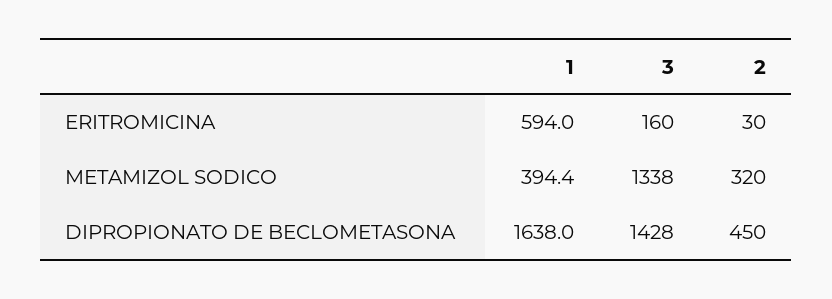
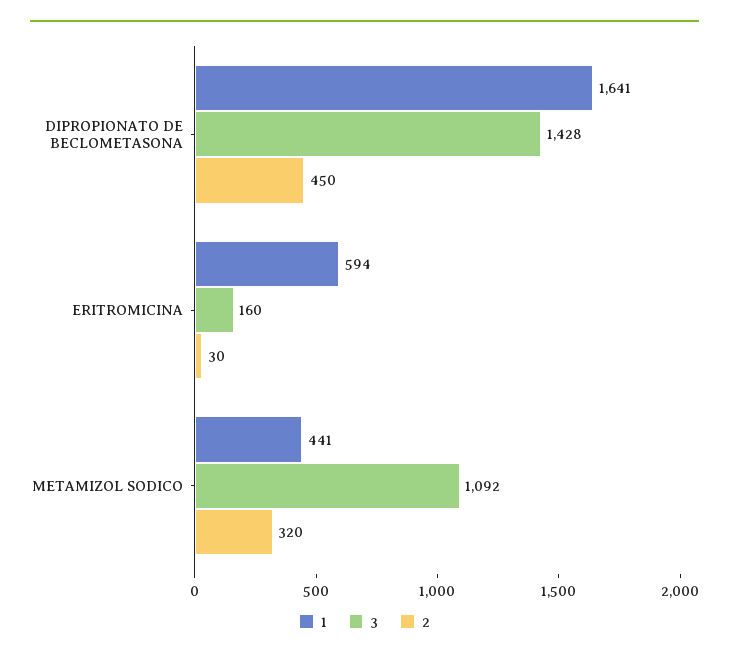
  {
    "1": {
      "ERITROMICINA": 594,
-     "METAMIZOL SODICO": 394.4,
+     "METAMIZOL SODICO": 441,
-     "DIPROPIONATO DE BECLOMETASONA": 1638
+     "DIPROPIONATO DE BECLOMETASONA": 1641
    },
    "3": {
      "ERITROMICINA": 160,
-     "METAMIZOL SODICO": 1338,
+     "METAMIZOL SODICO": 1092,
      "DIPROPIONATO DE BECLOMETASONA": 1428
    },
    "2": {
      "ERITROMICINA": 30,
      "METAMIZOL SODICO": 320,
      "DIPROPIONATO DE BECLOMETASONA": 450
    }
  }

